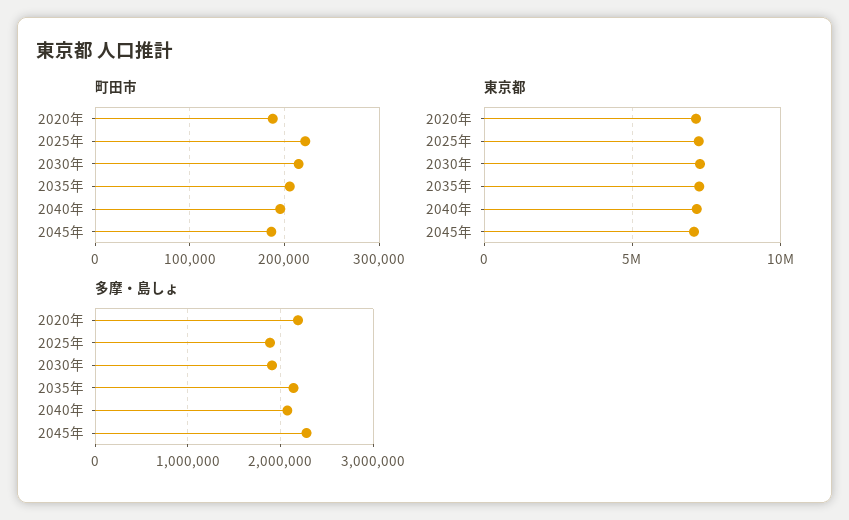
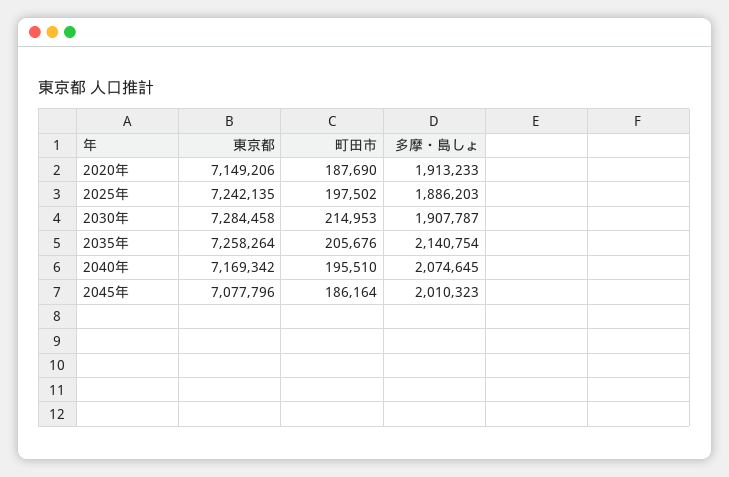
  {
    "町田市": {
      "2020年": 187690,
-     "2025年": 220000,
+     "2025年": 197502,
      "2030年": 214953,
      "2035年": 205676,
      "2040年": 195510,
      "2045年": 186164
    },
    "東京都": {
      "2020年": 7149206,
      "2025年": 7242135,
      "2030年": 7284458,
      "2035年": 7258264,
      "2040年": 7169342,
      "2045年": 7077796
    },
    "多摩・島しょ": {
-     "2020年": 2200000,
+     "2020年": 1913233,
      "2025年": 1886203,
      "2030年": 1907787,
      "2035年": 2140754,
      "2040年": 2074645,
-     "2045年": 2300000
+     "2045年": 2010323
    }
  }

